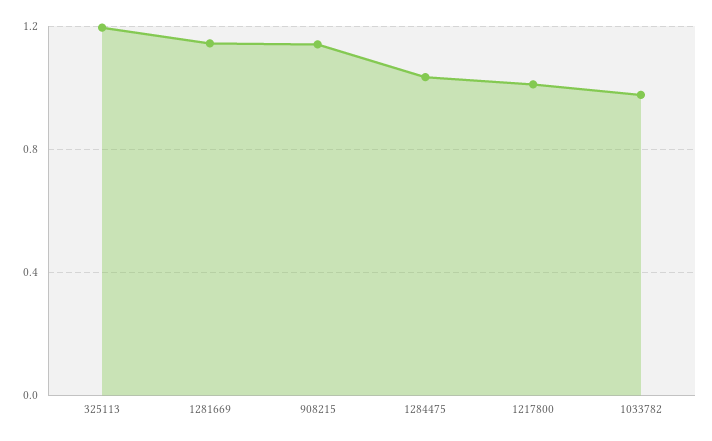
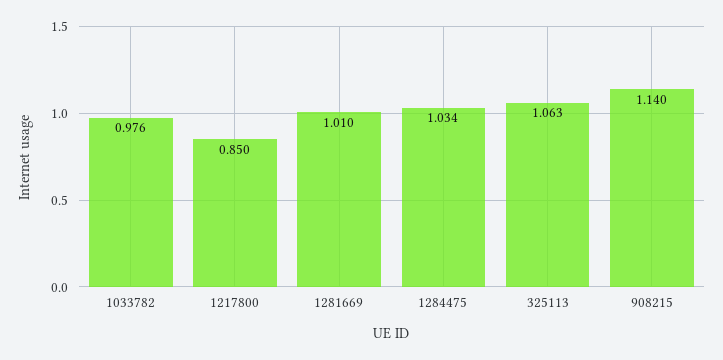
  {
-   "325113": 1.2,
+   "325113": 1.063,
-   "1281669": 1.15,
+   "1281669": 1.01,
    "908215": 1.14,
    "1284475": 1.034,
-   "1217800": 1,
+   "1217800": 0.85,
    "1033782": 0.976
  }

